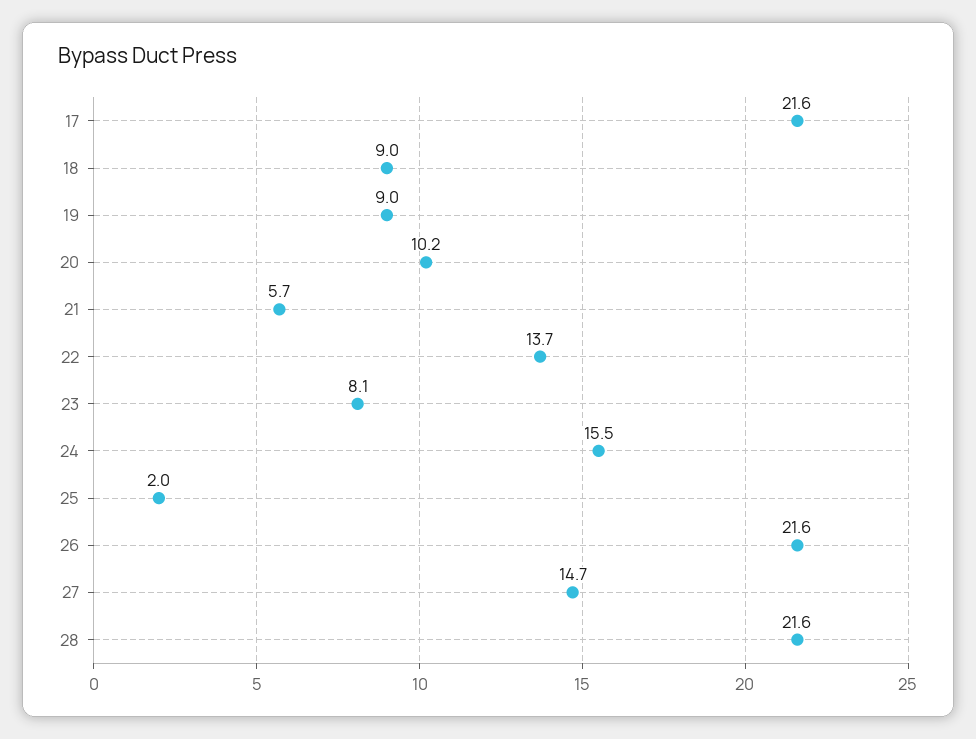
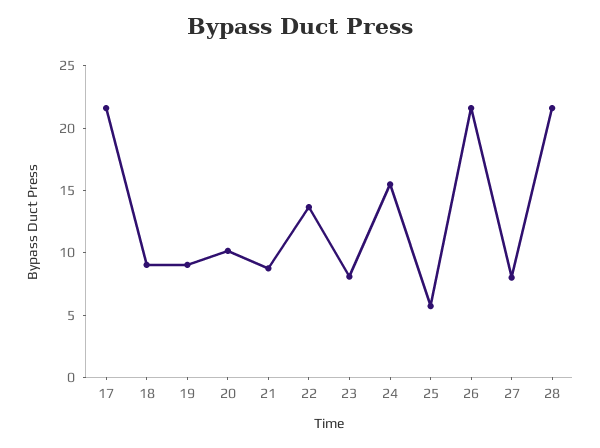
  {
    "17": 21.6,
    "18": 9,
    "19": 9,
    "20": 10.2,
-   "21": 5.7,
+   "21": 9,
    "22": 13.7,
    "23": 8.1,
    "24": 15.5,
-   "25": 2,
+   "25": 6,
    "26": 21.6,
-   "27": 14.7,
+   "27": 8,
    "28": 21.6
  }

